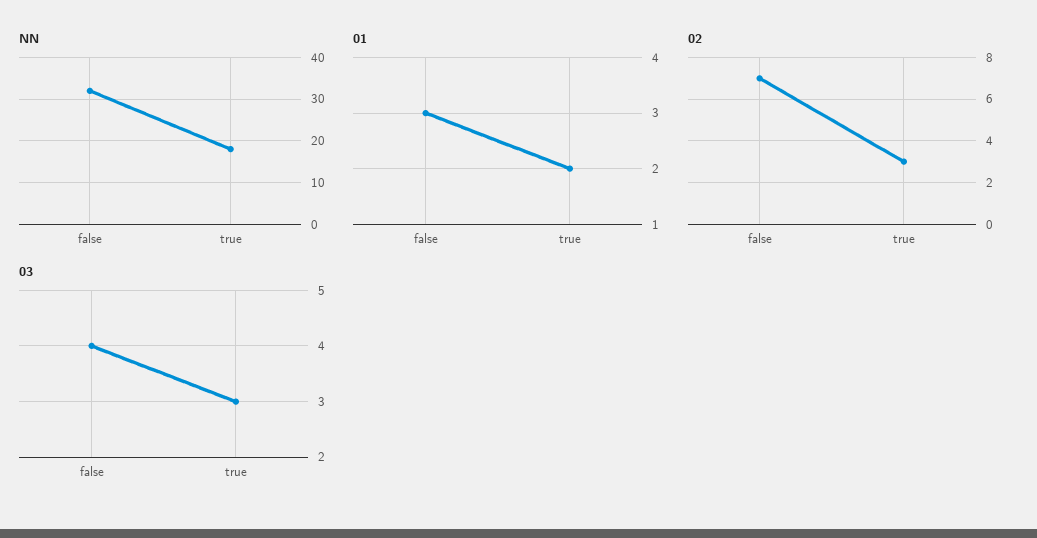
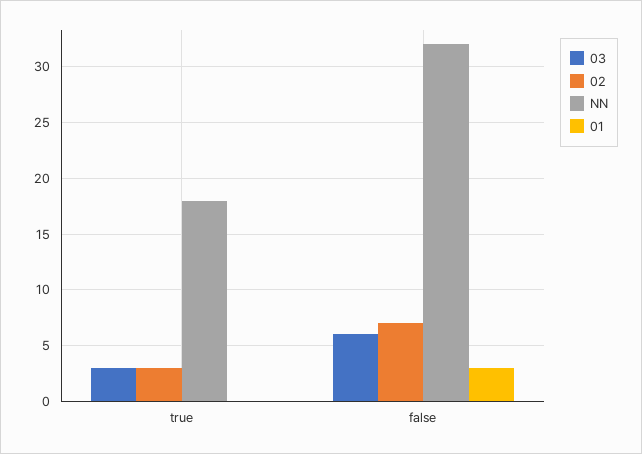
  {
    "NN": {
      "false": 32,
      "true": 18
    },
    "01": {
      "false": 3,
-     "true": 2
+     "true": 0
    },
    "02": {
      "false": 7,
      "true": 3
    },
    "03": {
-     "false": 4,
+     "false": 6,
      "true": 3
    }
  }

